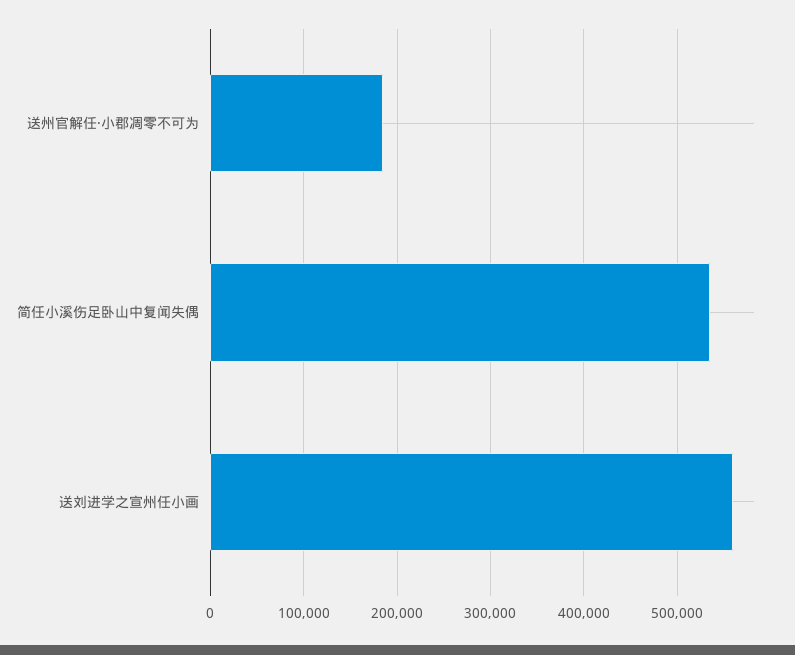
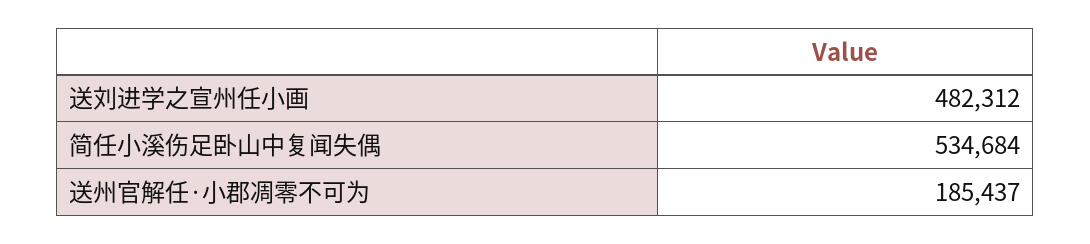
  {
    "送州官解任·小郡凋零不可为": 185437,
    "简任小溪伤足卧山中复闻失偶": 534684,
-   "送刘进学之宣州任小画": 560000
+   "送刘进学之宣州任小画": 482312
  }

